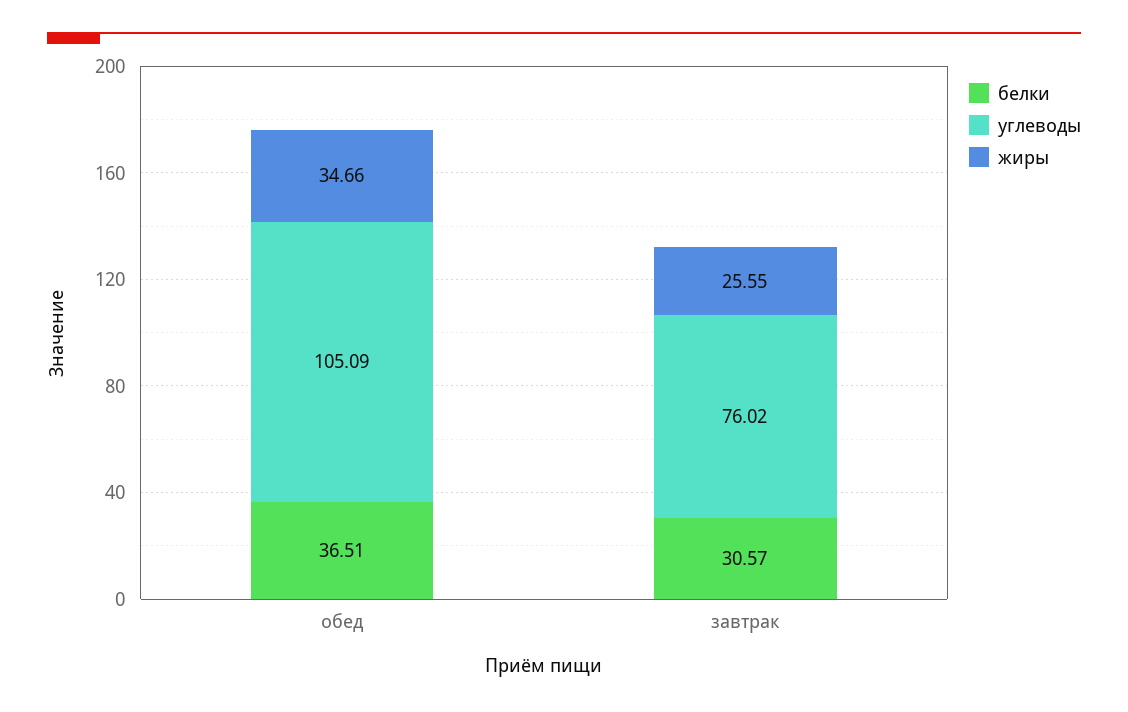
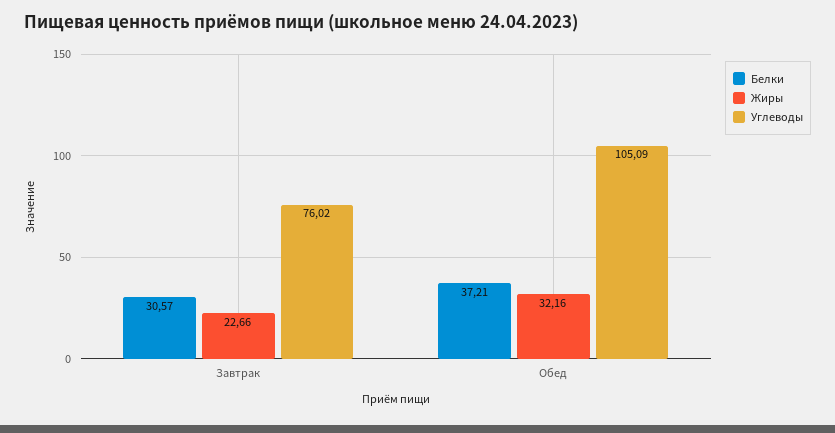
  {
    "белки": {
-     "обед": 36.51,
+     "обед": 37.21,
      "завтрак": 30.57
    },
    "углеводы": {
      "обед": 105.09,
      "завтрак": 76.02
    },
    "жиры": {
-     "обед": 34.66,
+     "обед": 32.16,
-     "завтрак": 25.55
+     "завтрак": 22.66
    }
  }

